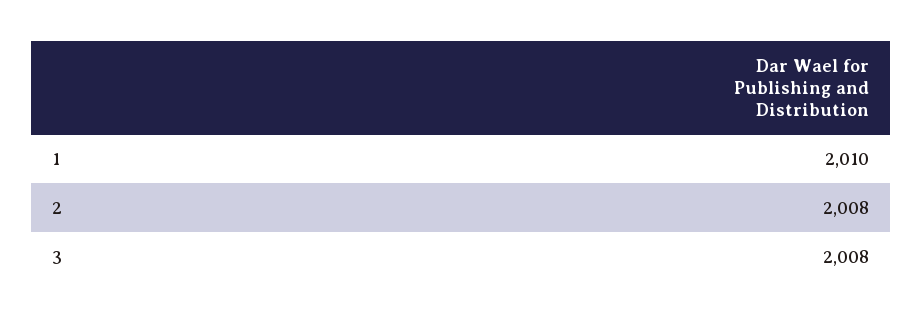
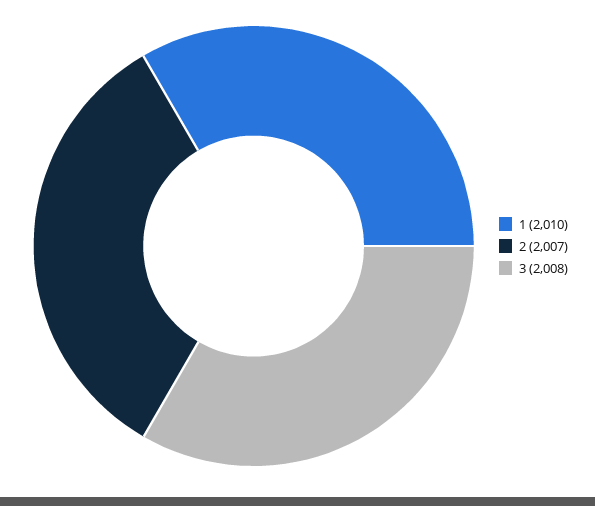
  {
    "1": 2010,
-   "2": 2008,
+   "2": 2007,
    "3": 2008
  }

